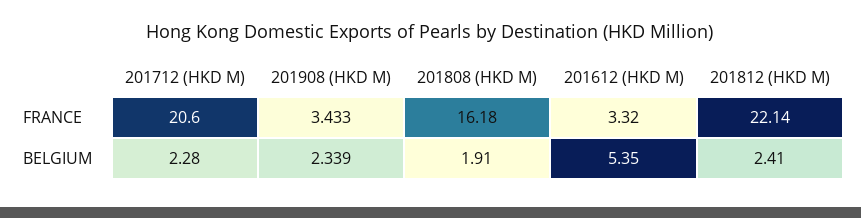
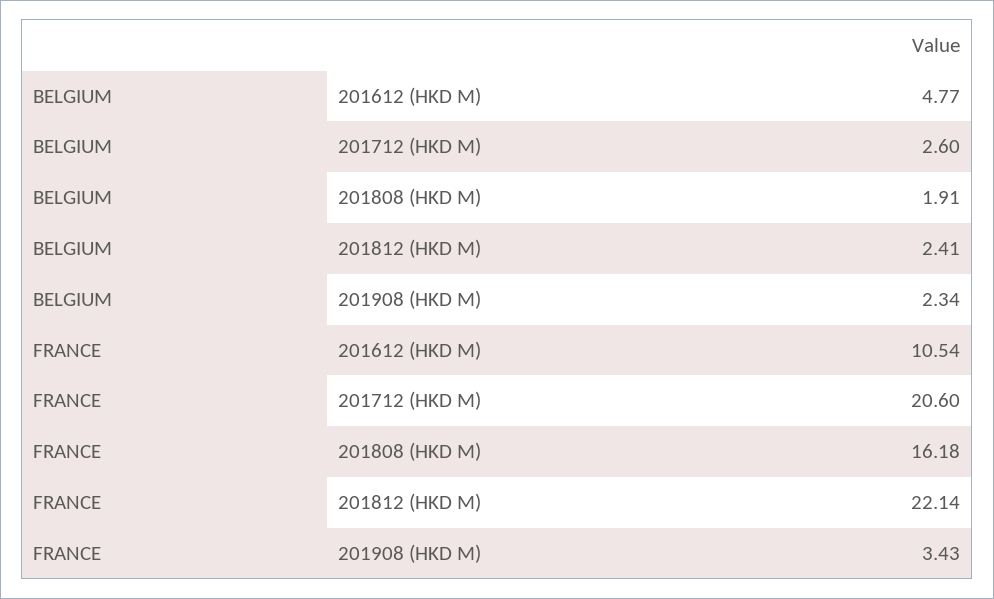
  {
    "201712 (HKD M)": {
      "FRANCE": 20.6,
-     "BELGIUM": 2.28
+     "BELGIUM": 2.6
    },
    "201908 (HKD M)": {
      "FRANCE": 3.433,
      "BELGIUM": 2.339
    },
    "201808 (HKD M)": {
      "FRANCE": 16.18,
      "BELGIUM": 1.91
    },
    "201612 (HKD M)": {
-     "FRANCE": 3.32,
+     "FRANCE": 10.54,
-     "BELGIUM": 5.35
+     "BELGIUM": 4.77
    },
    "201812 (HKD M)": {
      "FRANCE": 22.14,
      "BELGIUM": 2.41
    }
  }

